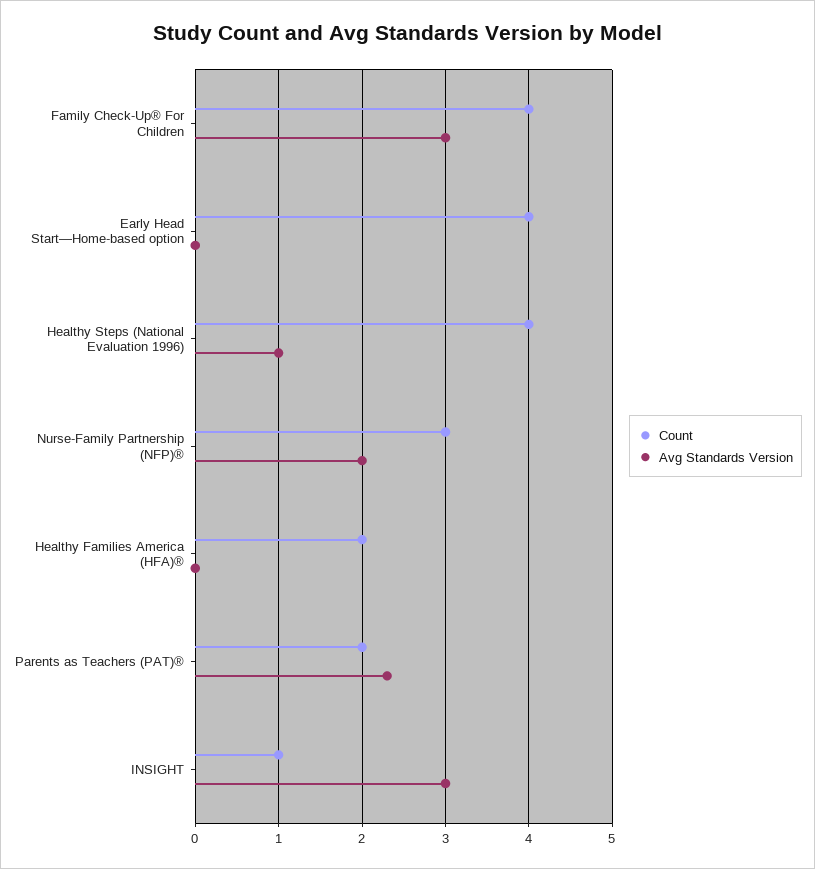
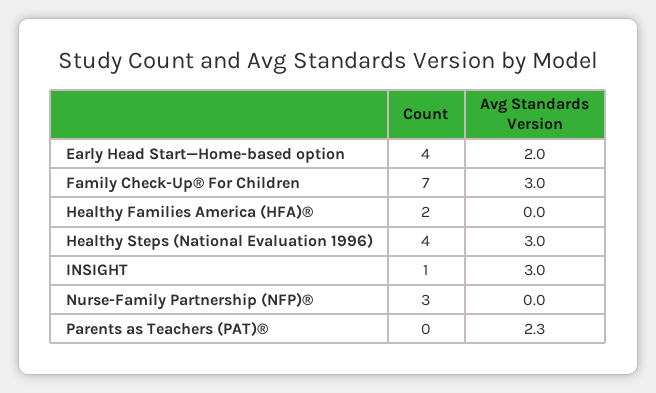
  {
    "Count": {
-     "Family Check-Up® For Children": 4,
+     "Family Check-Up® For Children": 7,
      "Early Head Start—Home-based option": 4,
      "Healthy Steps (National Evaluation 1996)": 4,
      "Nurse-Family Partnership (NFP)®": 3,
      "Healthy Families America (HFA)®": 2,
-     "Parents as Teachers (PAT)®": 2,
+     "Parents as Teachers (PAT)®": 0,
      "INSIGHT": 1
    },
    "Avg Standards Version": {
      "Family Check-Up® For Children": 3,
-     "Early Head Start—Home-based option": 0,
+     "Early Head Start—Home-based option": 2,
-     "Healthy Steps (National Evaluation 1996)": 1,
+     "Healthy Steps (National Evaluation 1996)": 3,
-     "Nurse-Family Partnership (NFP)®": 2,
+     "Nurse-Family Partnership (NFP)®": 0,
      "Healthy Families America (HFA)®": 0,
      "Parents as Teachers (PAT)®": 2.3,
      "INSIGHT": 3
    }
  }

